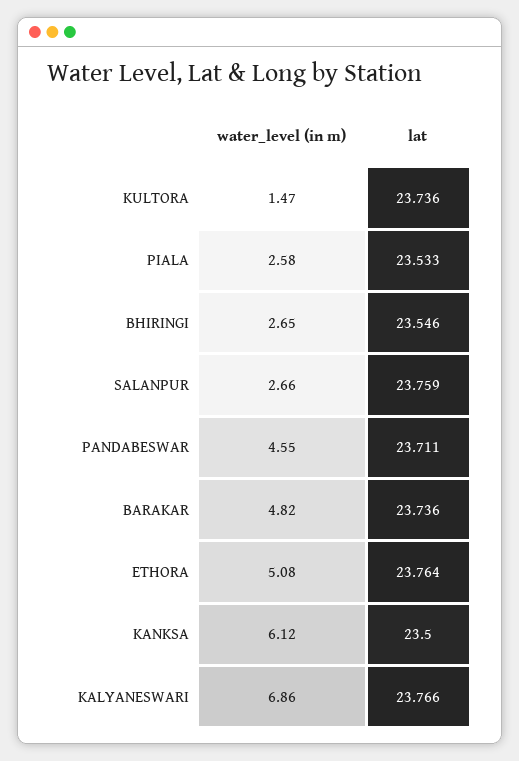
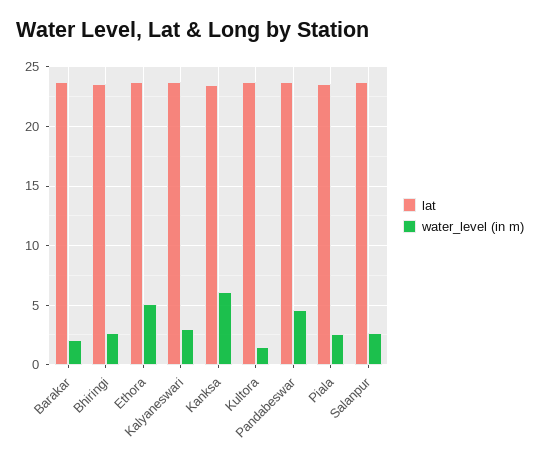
  {
    "water_level (in m)": {
      "KULTORA": 1.47,
      "PIALA": 2.58,
      "BHIRINGI": 2.65,
      "SALANPUR": 2.66,
      "PANDABESWAR": 4.55,
-     "BARAKAR": 4.82,
+     "BARAKAR": 2,
      "ETHORA": 5.08,
      "KANKSA": 6.12,
-     "KALYANESWARI": 6.86
+     "KALYANESWARI": 3
    },
    "lat": {
      "KULTORA": 23.736,
      "PIALA": 23.533,
      "BHIRINGI": 23.546,
      "SALANPUR": 23.759,
      "PANDABESWAR": 23.711,
      "BARAKAR": 23.736,
      "ETHORA": 23.764,
      "KANKSA": 23.5,
      "KALYANESWARI": 23.766
    }
  }

